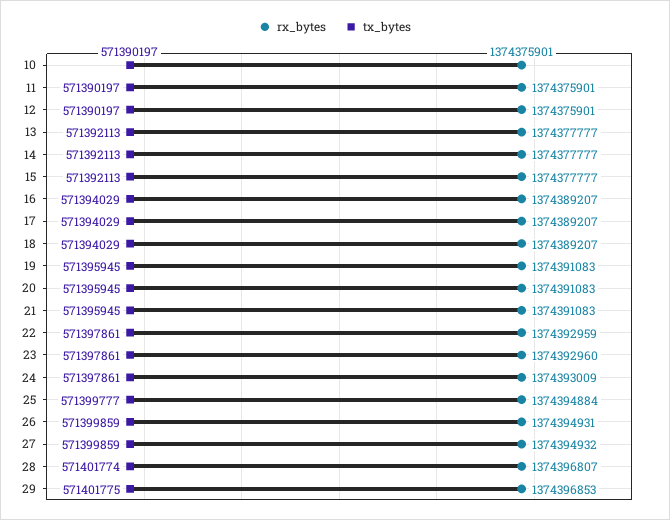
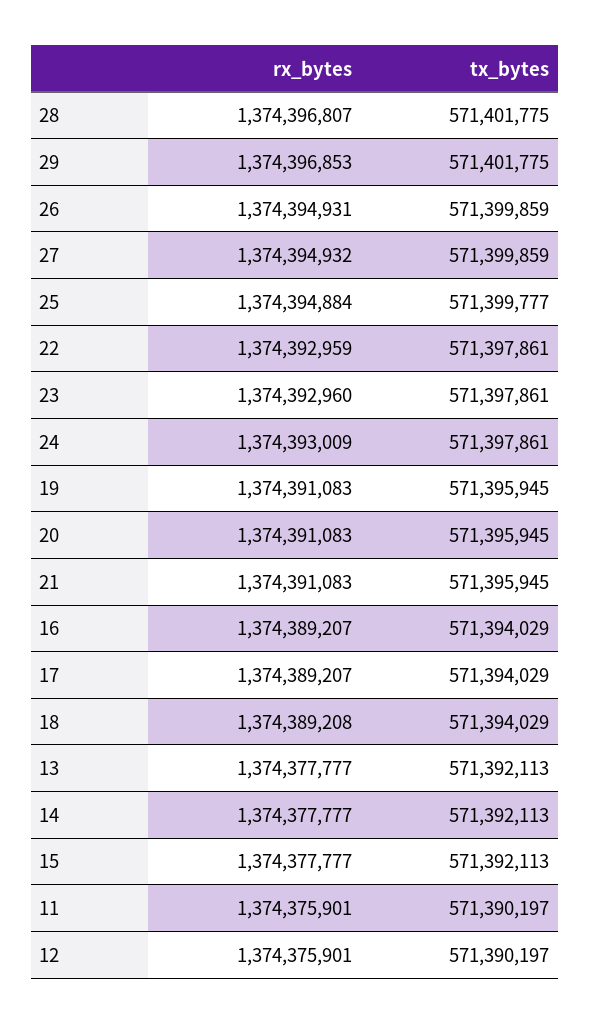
  {
    "rx_bytes": {
-     "10": 1374375901,
      "11": 1374375901,
      "12": 1374375901,
      "13": 1374377777,
      "14": 1374377777,
      "15": 1374377777,
      "16": 1374389207,
      "17": 1374389207,
-     "18": 1374389207,
+     "18": 1374389208,
      "19": 1374391083,
      "20": 1374391083,
      "21": 1374391083,
      "22": 1374392959,
      "23": 1374392960,
      "24": 1374393009,
      "25": 1374394884,
      "26": 1374394931,
      "27": 1374394932,
      "28": 1374396807,
      "29": 1374396853
    },
    "tx_bytes": {
-     "10": 571390197,
      "11": 571390197,
      "12": 571390197,
      "13": 571392113,
      "14": 571392113,
      "15": 571392113,
      "16": 571394029,
      "17": 571394029,
      "18": 571394029,
      "19": 571395945,
      "20": 571395945,
      "21": 571395945,
      "22": 571397861,
      "23": 571397861,
      "24": 571397861,
      "25": 571399777,
      "26": 571399859,
      "27": 571399859,
-     "28": 571401774,
+     "28": 571401775,
      "29": 571401775
    }
  }

